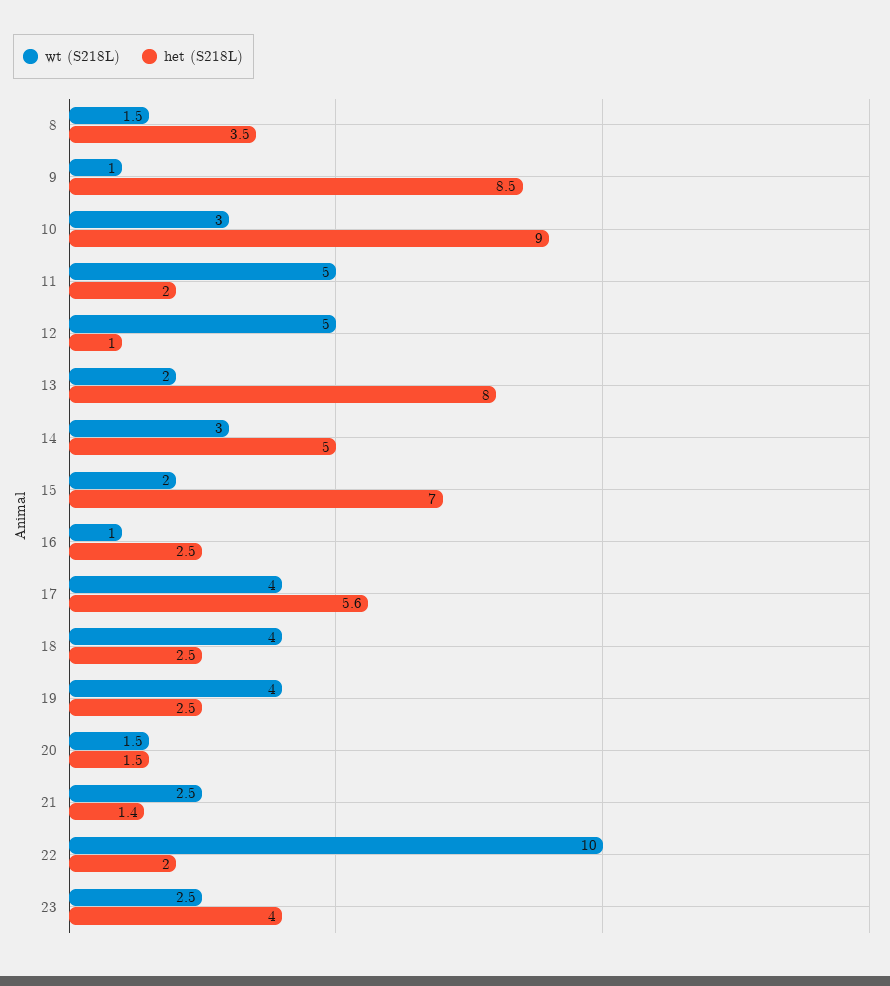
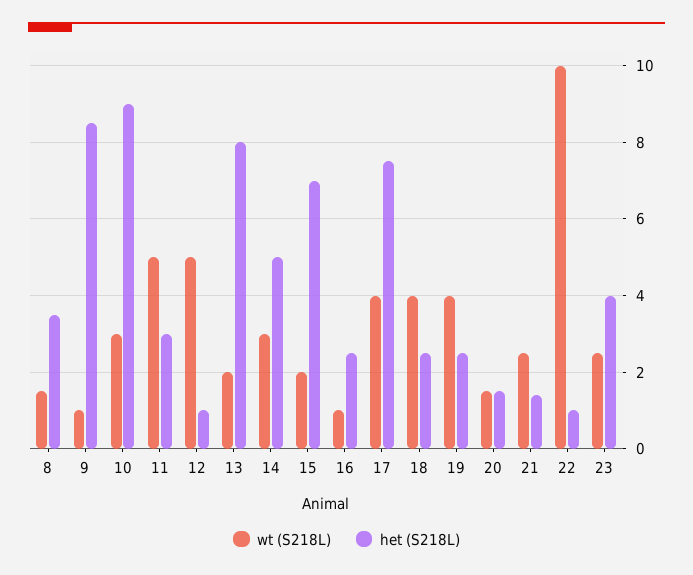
  {
    "wt (S218L)": {
      "8": 1.5,
      "9": 1,
      "10": 3,
      "11": 5,
      "12": 5,
      "13": 2,
      "14": 3,
      "15": 2,
      "16": 1,
      "17": 4,
      "18": 4,
      "19": 4,
      "20": 1.5,
      "21": 2.5,
      "22": 10,
      "23": 2.5
    },
    "het (S218L)": {
      "8": 3.5,
      "9": 8.5,
      "10": 9,
-     "11": 2,
+     "11": 3,
      "12": 1,
      "13": 8,
      "14": 5,
      "15": 7,
      "16": 2.5,
-     "17": 5.6,
+     "17": 7.5,
      "18": 2.5,
      "19": 2.5,
      "20": 1.5,
      "21": 1.4,
-     "22": 2,
+     "22": 1,
      "23": 4
    }
  }

